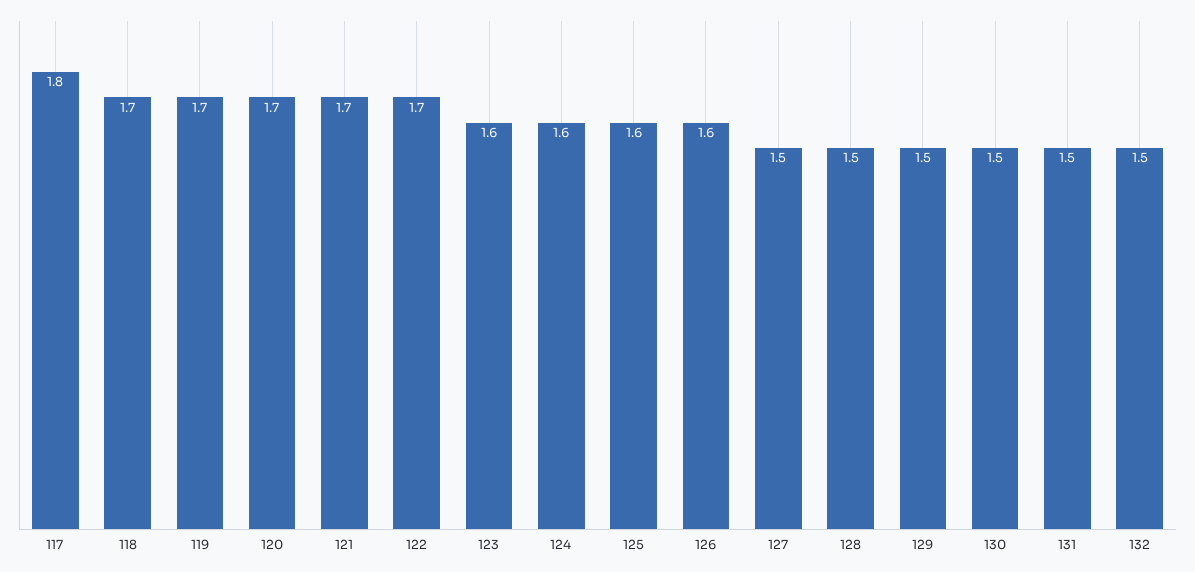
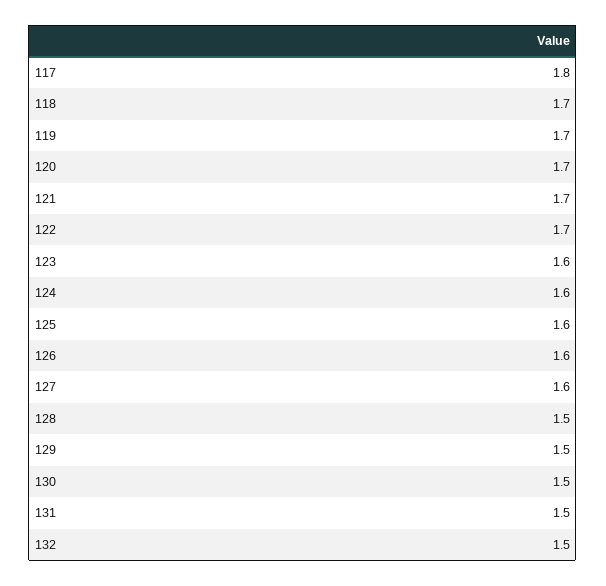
  {
    "117": 1.8,
    "118": 1.7,
    "119": 1.7,
    "120": 1.7,
    "121": 1.7,
    "122": 1.7,
    "123": 1.6,
    "124": 1.6,
    "125": 1.6,
    "126": 1.6,
-   "127": 1.5,
+   "127": 1.6,
    "128": 1.5,
    "129": 1.5,
    "130": 1.5,
    "131": 1.5,
    "132": 1.5
  }

